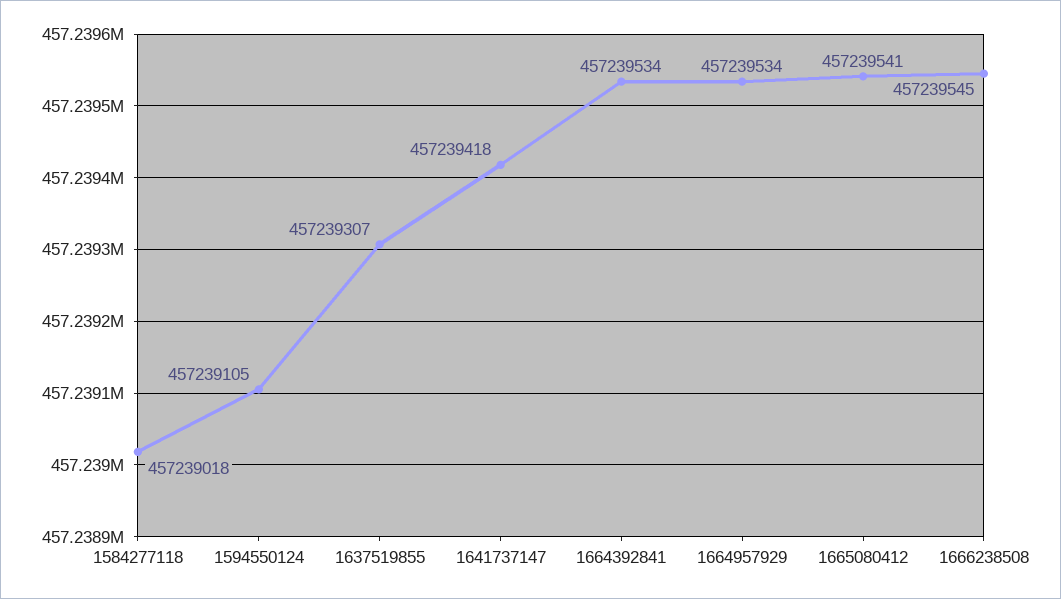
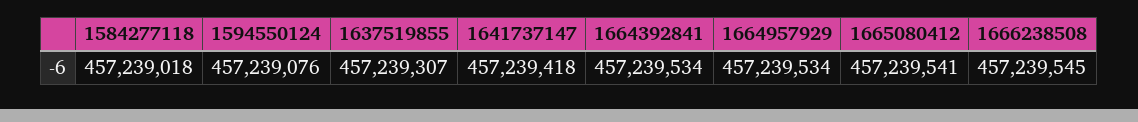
  {
    "1584277118": 457239018,
-   "1594550124": 457239105,
+   "1594550124": 457239076,
    "1637519855": 457239307,
    "1641737147": 457239418,
    "1664392841": 457239534,
    "1664957929": 457239534,
    "1665080412": 457239541,
    "1666238508": 457239545
  }

